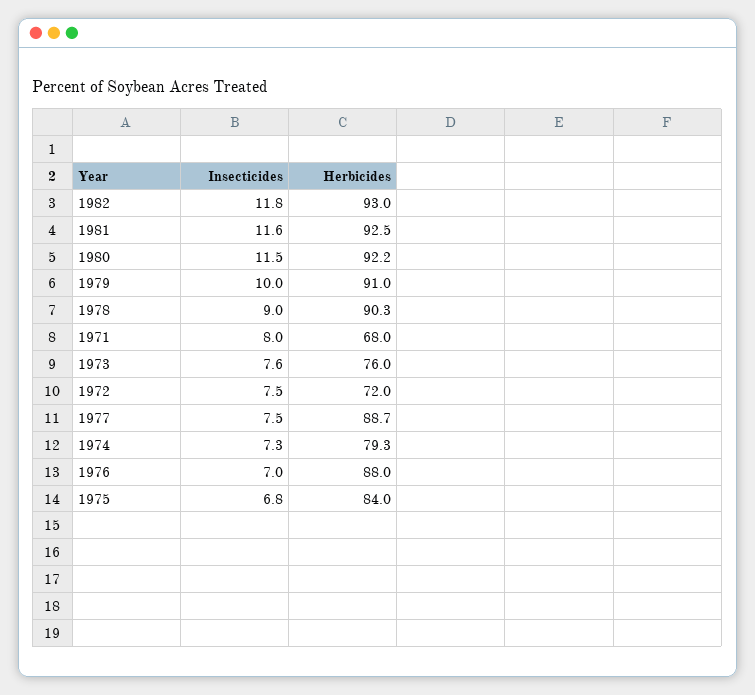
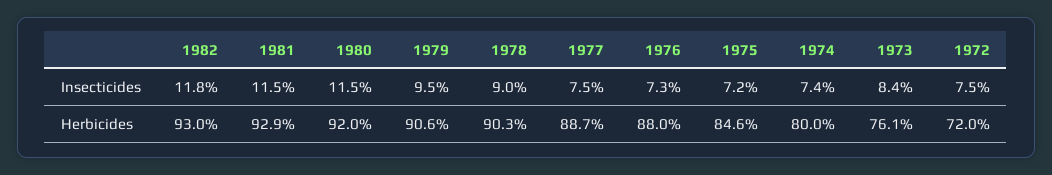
  {
    "Insecticides": {
      "1982": 11.8,
-     "1981": 11.6,
+     "1981": 11.5,
      "1980": 11.5,
-     "1979": 10,
+     "1979": 9.5,
      "1978": 9,
-     "1971": 8,
-     "1973": 7.6,
+     "1973": 8.4,
      "1972": 7.5,
      "1977": 7.5,
-     "1974": 7.3,
+     "1974": 7.4,
-     "1976": 7,
+     "1976": 7.3,
-     "1975": 6.8
+     "1975": 7.2
    },
    "Herbicides": {
      "1982": 93,
-     "1981": 92.5,
+     "1981": 92.9,
-     "1980": 92.2,
+     "1980": 92,
-     "1979": 91,
+     "1979": 90.6,
      "1978": 90.3,
-     "1971": 68,
-     "1973": 76,
+     "1973": 76.1,
      "1972": 72,
      "1977": 88.7,
-     "1974": 79.3,
+     "1974": 80,
      "1976": 88,
-     "1975": 84
+     "1975": 84.6
    }
  }

